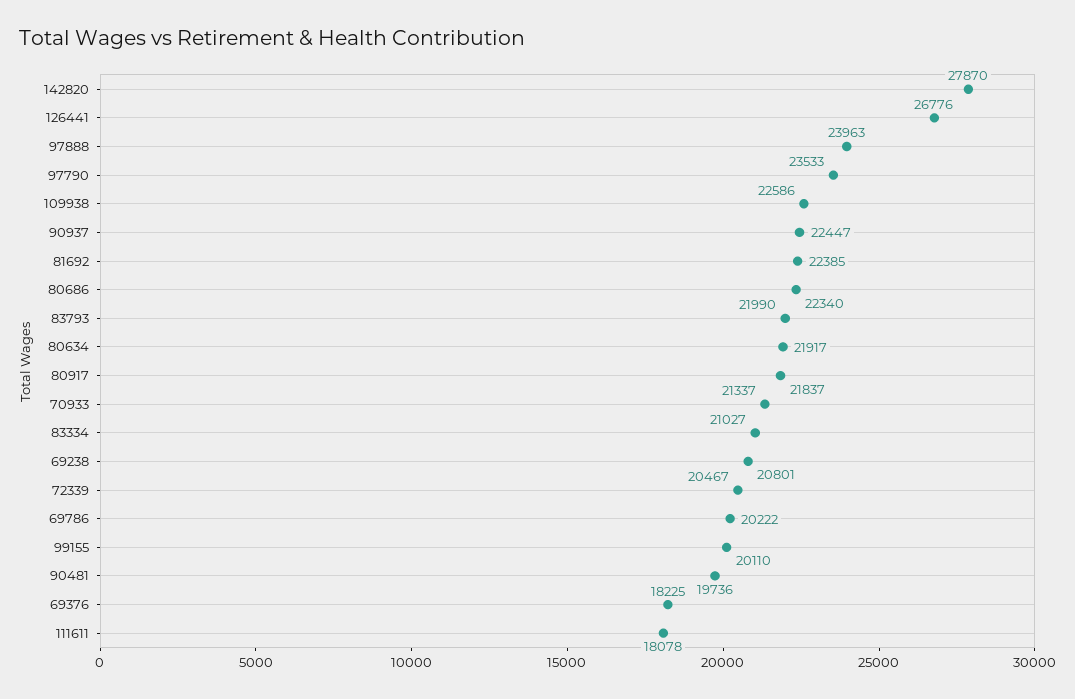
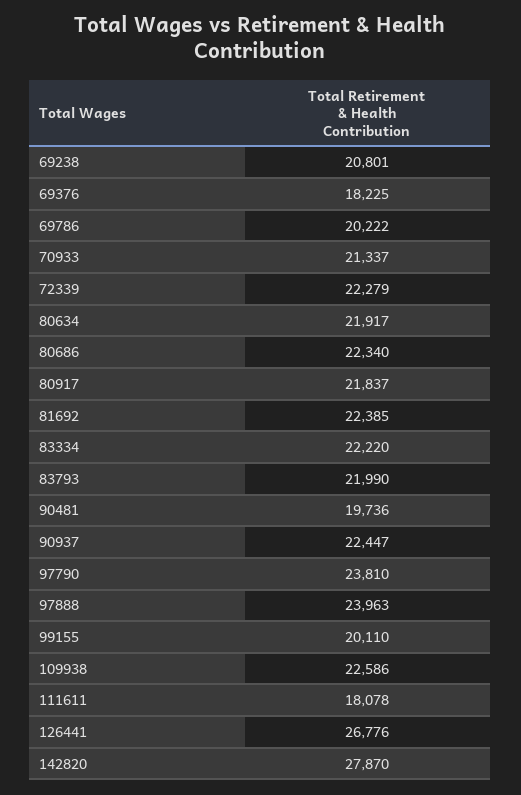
  {
    "142820": 27870,
    "126441": 26776,
    "97888": 23963,
-   "97790": 23533,
+   "97790": 23810,
    "109938": 22586,
    "90937": 22447,
    "81692": 22385,
    "80686": 22340,
    "83793": 21990,
    "80634": 21917,
    "80917": 21837,
    "70933": 21337,
-   "83334": 21027,
+   "83334": 22220,
    "69238": 20801,
-   "72339": 20467,
+   "72339": 22279,
    "69786": 20222,
    "99155": 20110,
    "90481": 19736,
    "69376": 18225,
    "111611": 18078
  }

